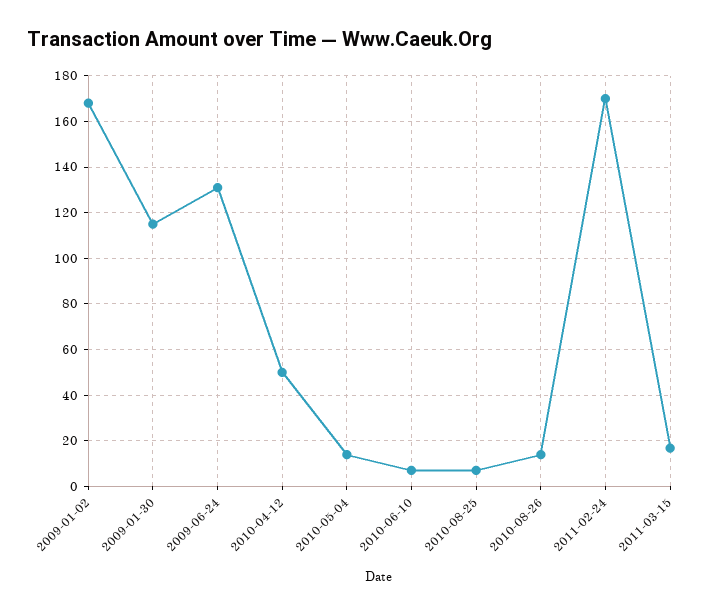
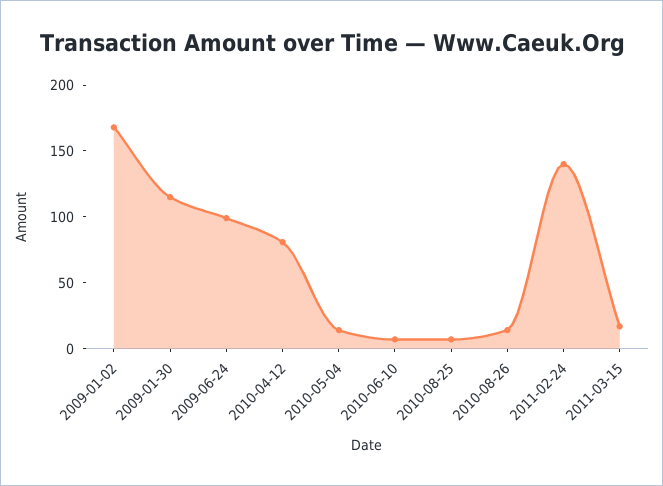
  {
    "2009-01-02": 170,
    "2009-01-30": 115,
-   "2009-06-24": 130,
+   "2009-06-24": 100,
-   "2010-04-12": 50,
+   "2010-04-12": 80,
    "2010-05-04": 15,
    "2010-06-10": 5,
    "2010-08-25": 5,
    "2010-08-26": 15,
-   "2011-02-24": 170,
+   "2011-02-24": 140,
    "2011-03-15": 15
  }

